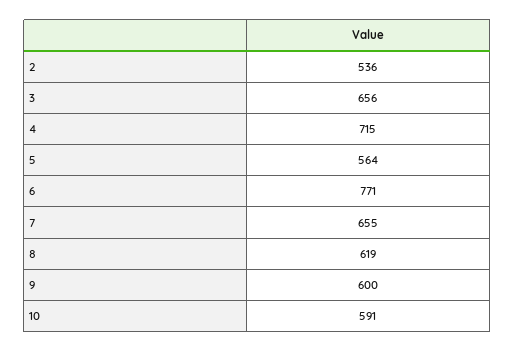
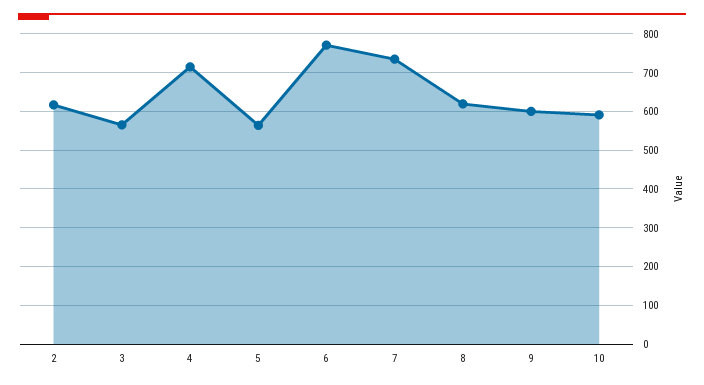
  {
-   "2": 536,
+   "2": 620,
-   "3": 656,
+   "3": 560,
    "4": 715,
    "5": 564,
    "6": 771,
-   "7": 655,
+   "7": 740,
    "8": 619,
    "9": 600,
    "10": 591
  }

